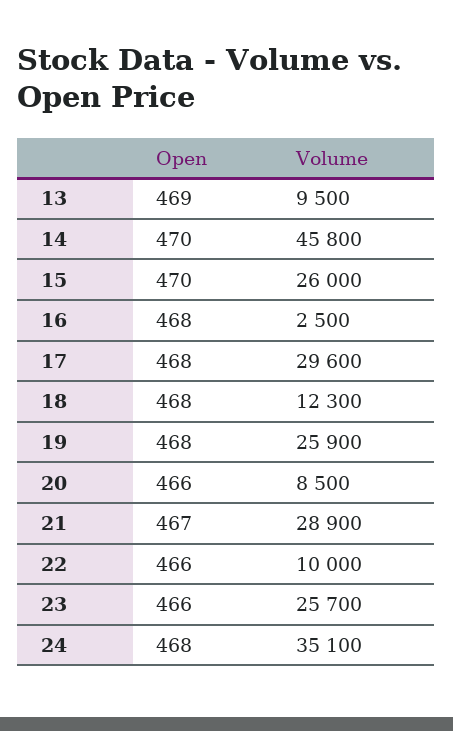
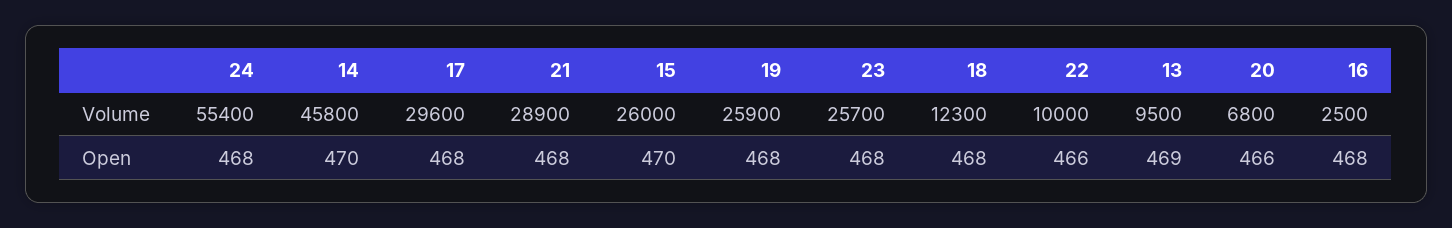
  {
    "Open": {
      "13": 469,
      "14": 470,
      "15": 470,
      "16": 468,
      "17": 468,
      "18": 468,
      "19": 468,
      "20": 466,
-     "21": 467,
+     "21": 468,
      "22": 466,
-     "23": 466,
+     "23": 468,
      "24": 468
    },
    "Volume": {
      "13": 9500,
      "14": 45800,
      "15": 26000,
      "16": 2500,
      "17": 29600,
      "18": 12300,
      "19": 25900,
-     "20": 8500,
+     "20": 6800,
      "21": 28900,
      "22": 10000,
      "23": 25700,
-     "24": 35100
+     "24": 55400
    }
  }

